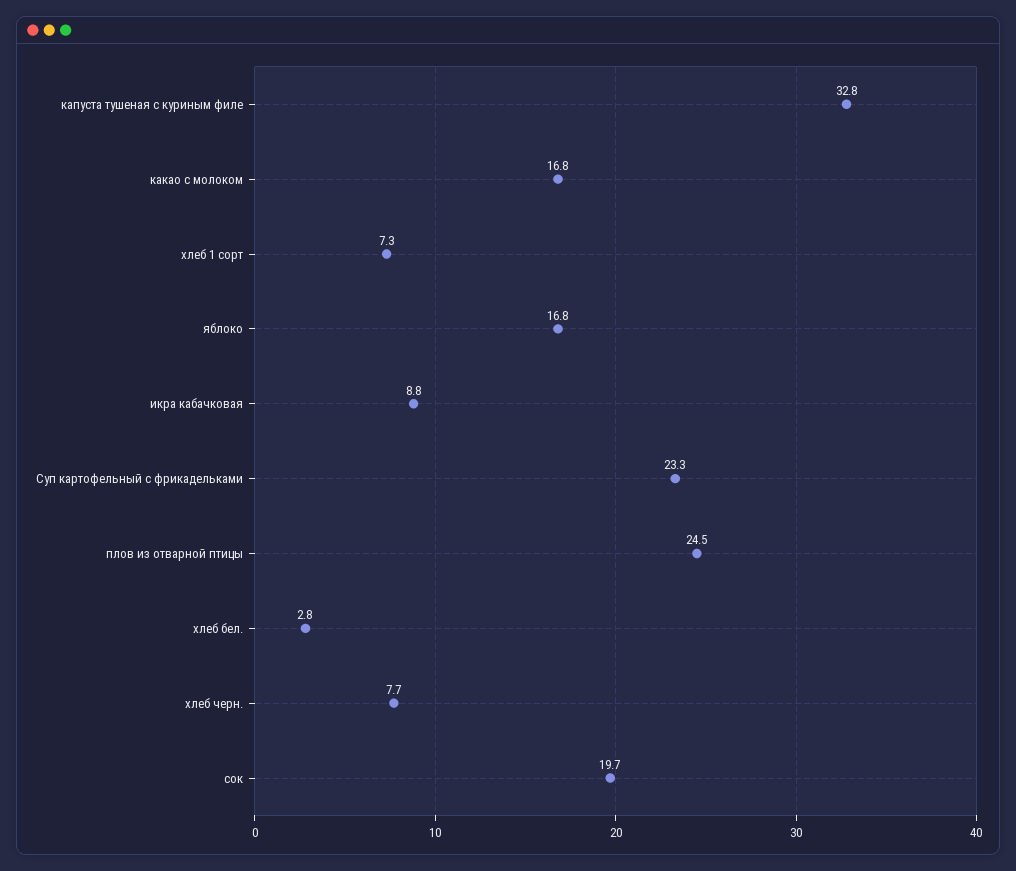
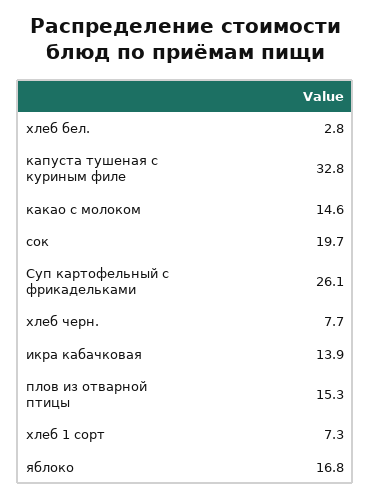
  {
    "капуста тушеная с куриным филе": 32.8,
-   "какао с молоком": 16.8,
+   "какао с молоком": 14.6,
    "хлеб 1 сорт": 7.3,
    "яблоко": 16.8,
-   "икра кабачковая": 8.8,
+   "икра кабачковая": 13.9,
-   "Суп картофельный с фрикадельками": 23.3,
+   "Суп картофельный с фрикадельками": 26.1,
-   "плов из отварной птицы": 24.5,
+   "плов из отварной птицы": 15.3,
    "хлеб бел.": 2.8,
    "хлеб черн.": 7.7,
    "сок": 19.7
  }

